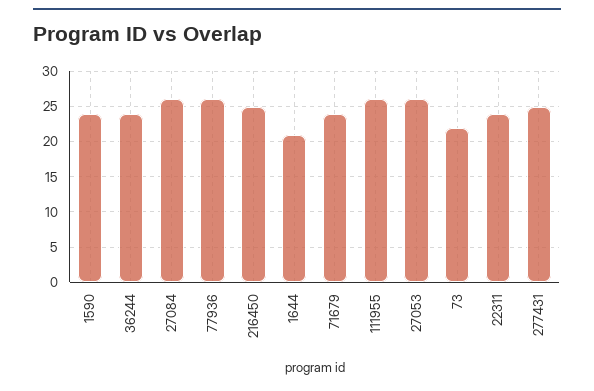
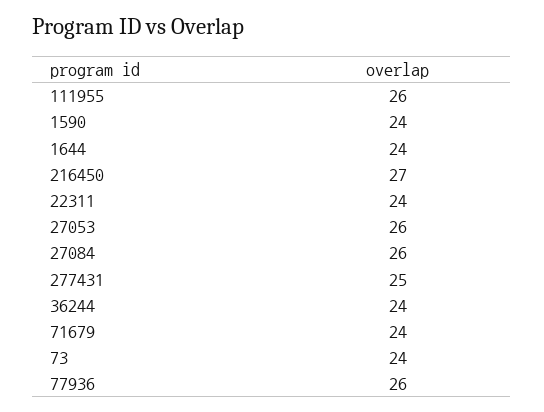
  {
    "1590": 24,
    "36244": 24,
    "27084": 26,
    "77936": 26,
-   "216450": 25,
+   "216450": 27,
-   "1644": 21,
+   "1644": 24,
    "71679": 24,
    "111955": 26,
    "27053": 26,
-   "73": 22,
+   "73": 24,
    "22311": 24,
    "277431": 25
  }

